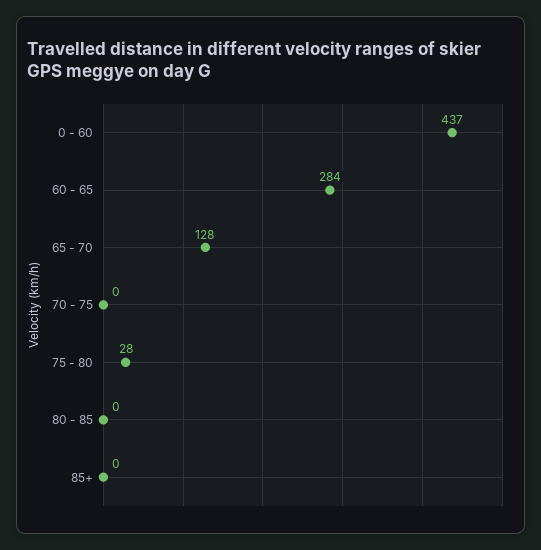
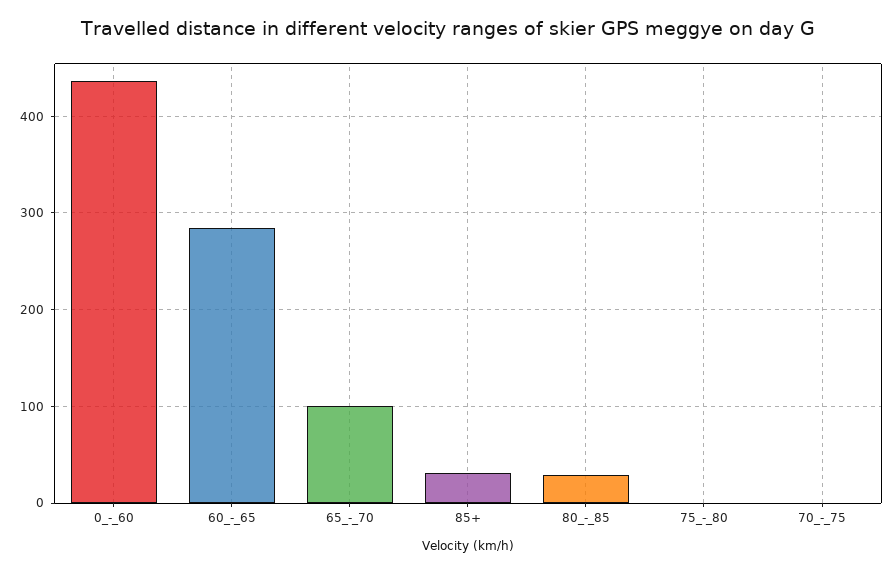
  {
    "0 - 60": 437,
    "60 - 65": 284,
-   "65 - 70": 128,
+   "65 - 70": 100,
    "70 - 75": 0,
-   "75 - 80": 28,
+   "75 - 80": 0,
-   "80 - 85": 0,
+   "80 - 85": 30,
-   "85+": 0
+   "85+": 30
  }

